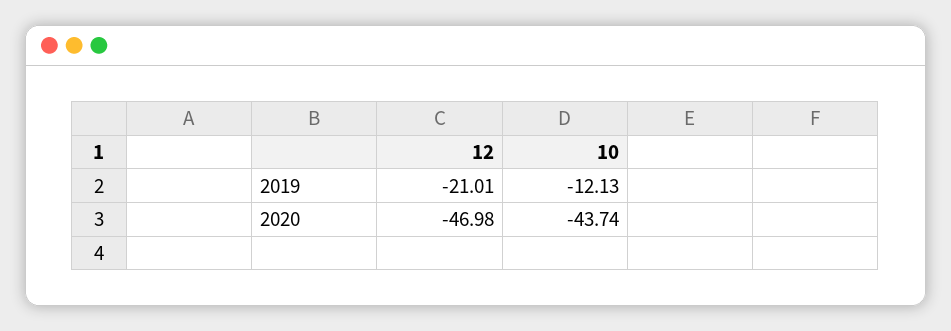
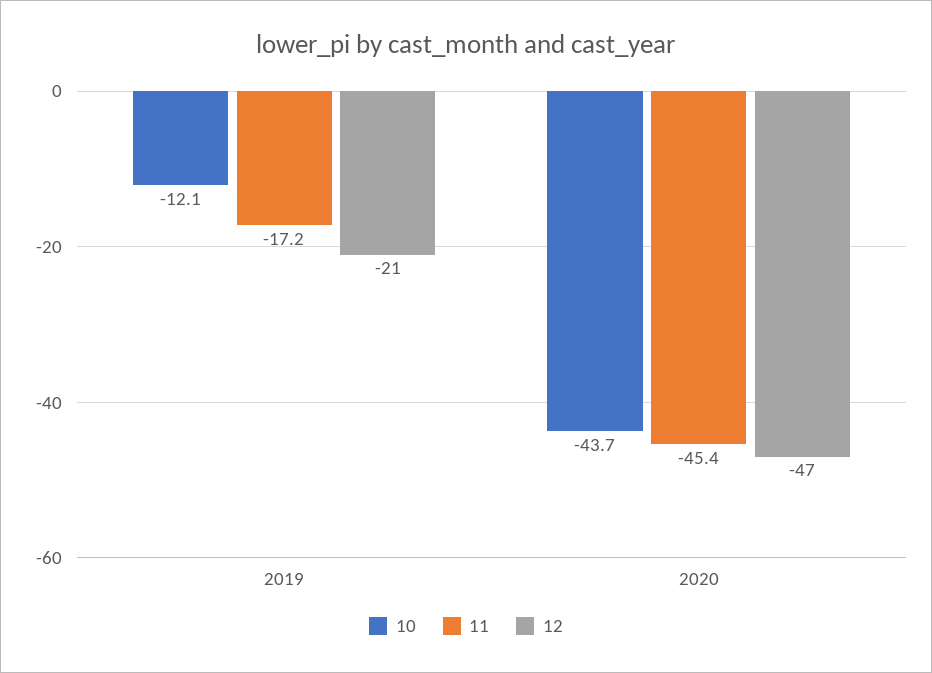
  {
    "12": {
      "2019": -21.01,
      "2020": -46.98
    },
    "10": {
      "2019": -12.13,
      "2020": -43.74
-   }
+   },
+   "11": {
+     "2019": -17.2,
+     "2020": -45.4
+   }
  }

